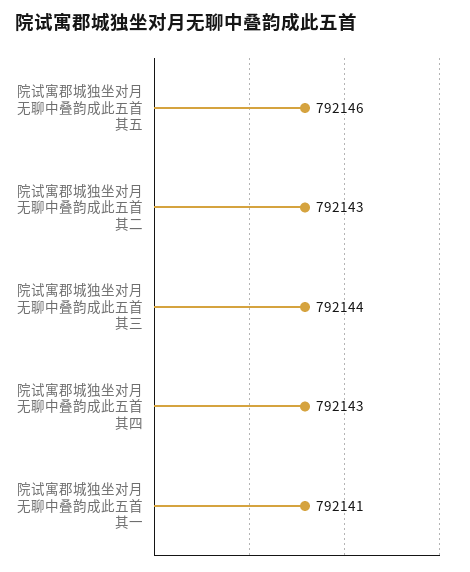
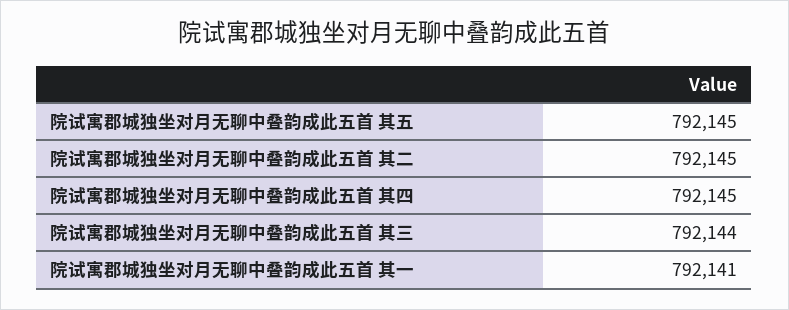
  {
-   "院试寓郡城独坐对月无聊中叠韵成此五首 其五": 792146,
+   "院试寓郡城独坐对月无聊中叠韵成此五首 其五": 792145,
-   "院试寓郡城独坐对月无聊中叠韵成此五首 其二": 792143,
+   "院试寓郡城独坐对月无聊中叠韵成此五首 其二": 792145,
    "院试寓郡城独坐对月无聊中叠韵成此五首 其三": 792144,
-   "院试寓郡城独坐对月无聊中叠韵成此五首 其四": 792143,
+   "院试寓郡城独坐对月无聊中叠韵成此五首 其四": 792145,
    "院试寓郡城独坐对月无聊中叠韵成此五首 其一": 792141
  }

